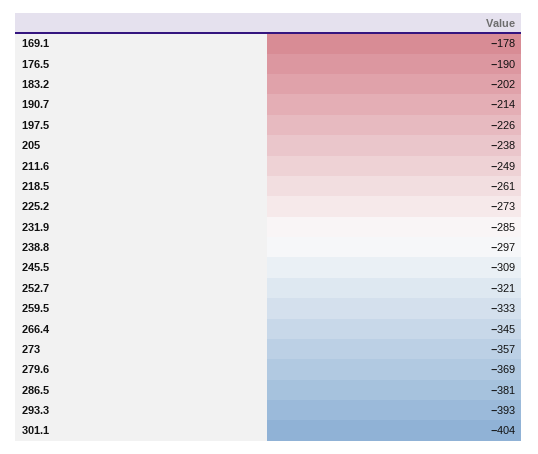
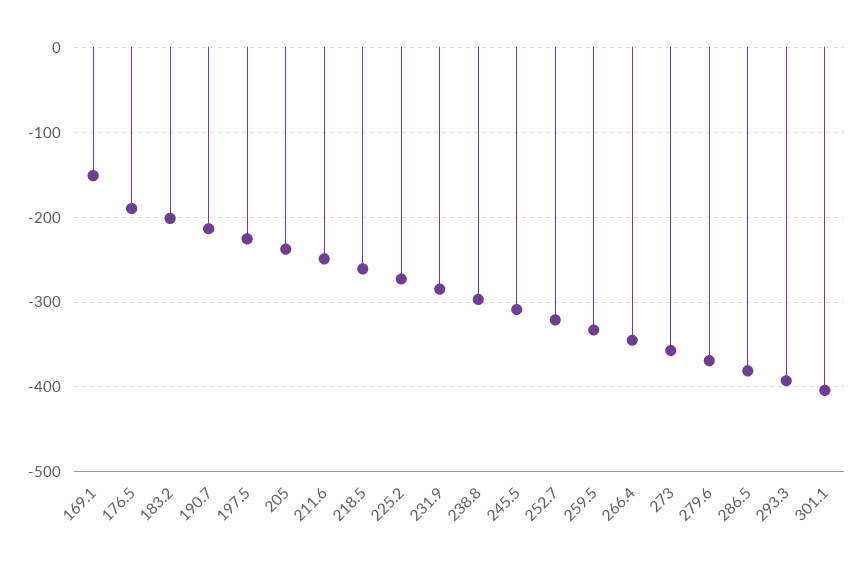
  {
-   "169.1": -178,
+   "169.1": -150,
    "176.5": -190,
    "183.2": -202,
    "190.7": -214,
    "197.5": -226,
    "205": -238,
    "211.6": -249,
    "218.5": -261,
    "225.2": -273,
    "231.9": -285,
    "238.8": -297,
    "245.5": -309,
    "252.7": -321,
    "259.5": -333,
    "266.4": -345,
    "273": -357,
    "279.6": -369,
    "286.5": -381,
    "293.3": -393,
    "301.1": -404
  }

